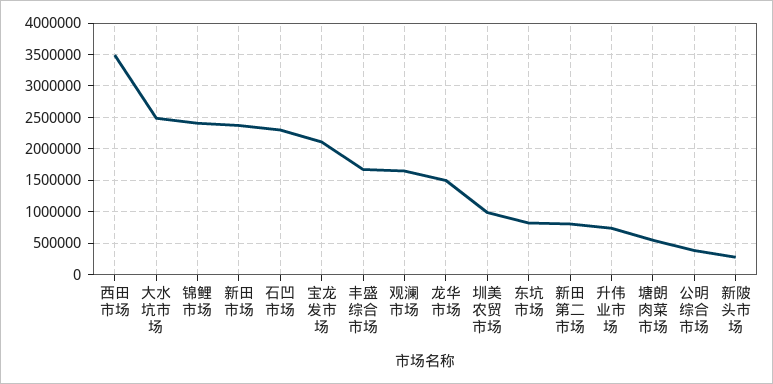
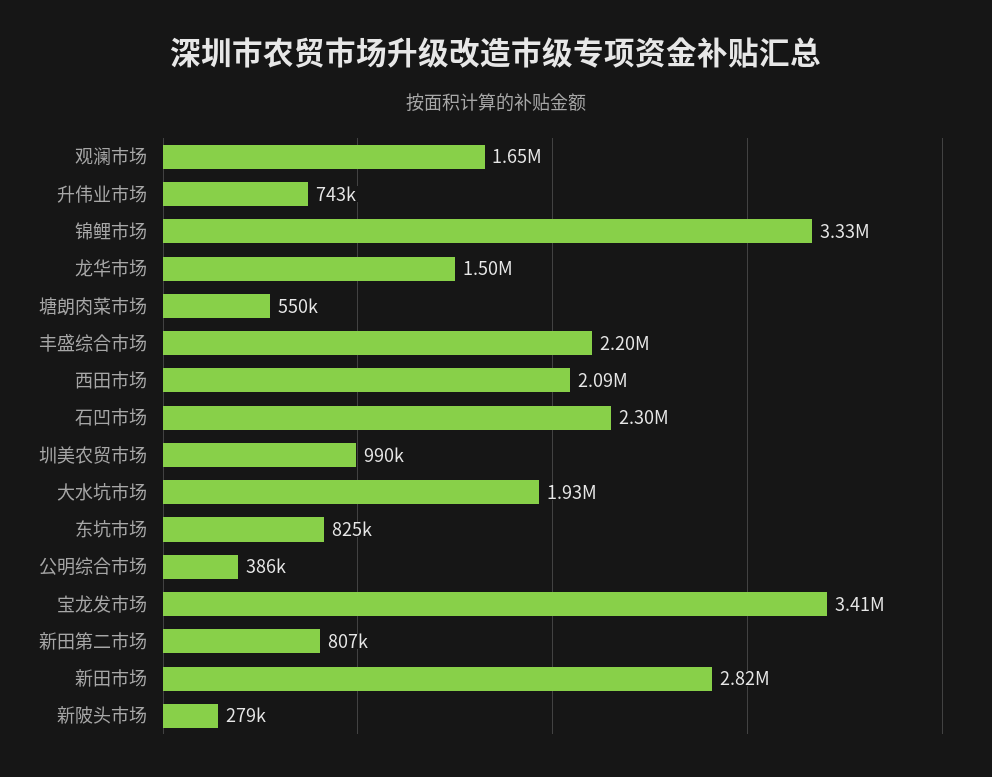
  {
-   "西田市场": 3500000,
+   "西田市场": 2090000,
-   "大水坑市场": 2500000,
+   "大水坑市场": 1930000,
-   "锦鲤市场": 2400000,
+   "锦鲤市场": 3330000,
-   "新田市场": 2400000,
+   "新田市场": 2820000,
    "石凹市场": 2300000,
-   "宝龙发市场": 2100000,
+   "宝龙发市场": 3410000,
-   "丰盛综合市场": 1700000,
+   "丰盛综合市场": 2200000,
    "观澜市场": 1650000,
    "龙华市场": 1500000,
    "圳美农贸市场": 990000,
    "东坑市场": 825000,
    "新田第二市场": 807000,
    "升伟业市场": 743000,
    "塘朗肉菜市场": 550000,
    "公明综合市场": 386000,
    "新陂头市场": 279000
  }

